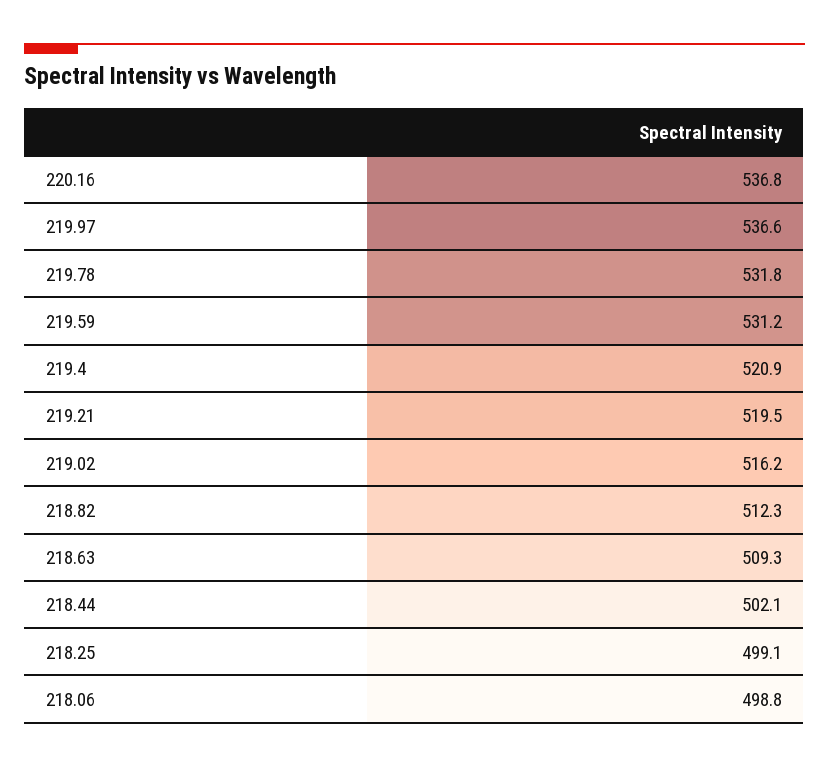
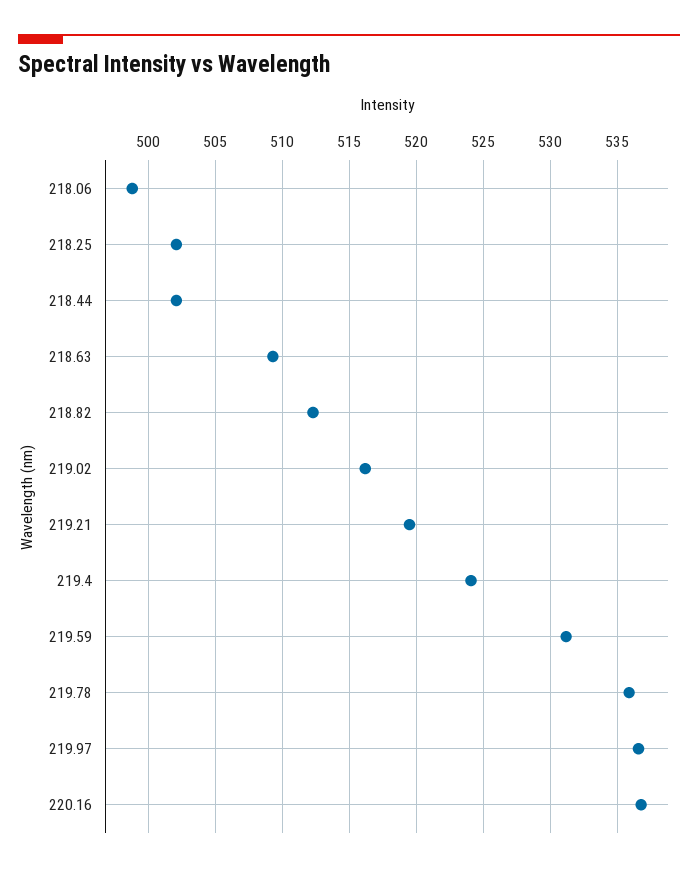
  {
    "220.16": 536.8,
    "219.97": 536.6,
-   "219.78": 531.8,
+   "219.78": 536,
    "219.59": 531.2,
-   "219.4": 520.9,
+   "219.4": 524,
    "219.21": 519.5,
    "219.02": 516.2,
    "218.82": 512.3,
    "218.63": 509.3,
    "218.44": 502.1,
-   "218.25": 499.1,
+   "218.25": 502,
    "218.06": 498.8
  }

